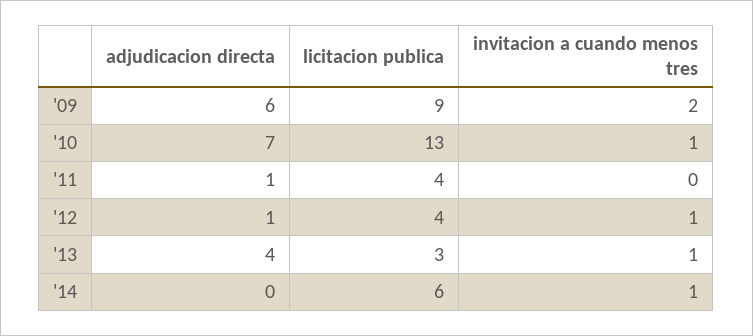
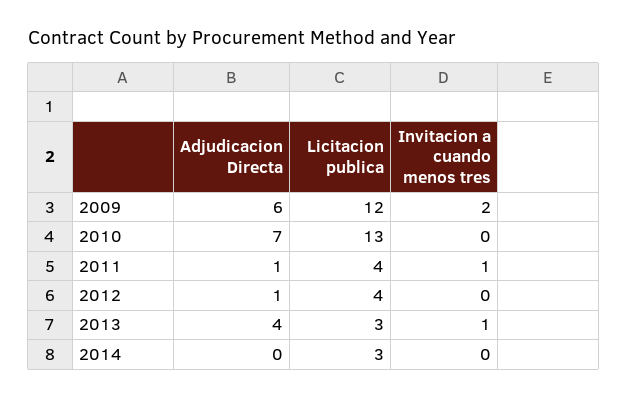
  {
    "adjudicacion directa": {
      "'09": 6,
      "'10": 7,
      "'11": 1,
      "'12": 1,
      "'13": 4,
      "'14": 0
    },
    "licitacion publica": {
-     "'09": 9,
+     "'09": 12,
      "'10": 13,
      "'11": 4,
      "'12": 4,
      "'13": 3,
-     "'14": 6
+     "'14": 3
    },
    "invitacion a cuando menos tres": {
      "'09": 2,
-     "'10": 1,
+     "'10": 0,
-     "'11": 0,
+     "'11": 1,
-     "'12": 1,
+     "'12": 0,
      "'13": 1,
-     "'14": 1
+     "'14": 0
    }
  }

